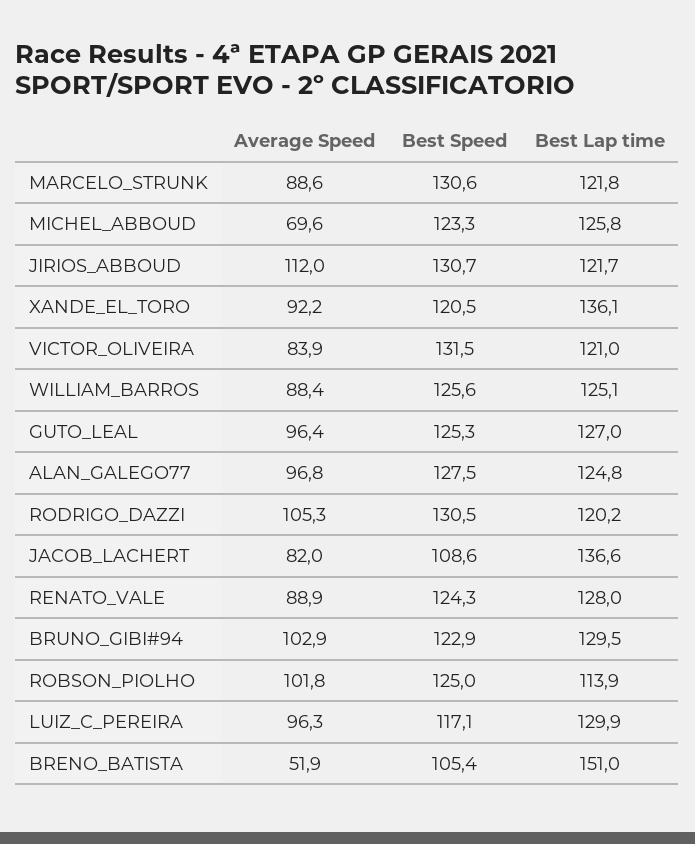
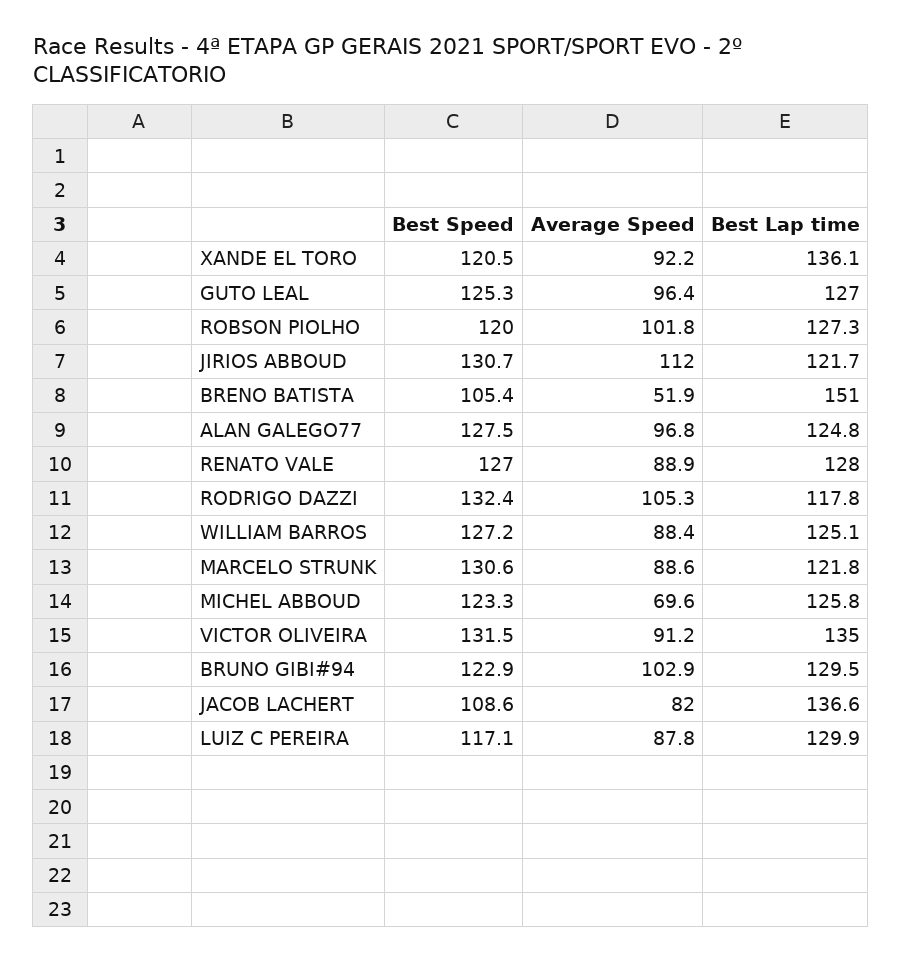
  {
    "Average Speed": {
      "MARCELO_STRUNK": 88.6,
      "MICHEL_ABBOUD": 69.6,
      "JIRIOS_ABBOUD": 112,
      "XANDE_EL_TORO": 92.2,
-     "VICTOR_OLIVEIRA": 83.9,
+     "VICTOR_OLIVEIRA": 91.2,
      "WILLIAM_BARROS": 88.4,
      "GUTO_LEAL": 96.4,
      "ALAN_GALEGO77": 96.8,
      "RODRIGO_DAZZI": 105.3,
      "JACOB_LACHERT": 82,
      "RENATO_VALE": 88.9,
      "BRUNO_GIBI#94": 102.9,
      "ROBSON_PIOLHO": 101.8,
-     "LUIZ_C_PEREIRA": 96.3,
+     "LUIZ_C_PEREIRA": 87.8,
      "BRENO_BATISTA": 51.9
    },
    "Best Speed": {
      "MARCELO_STRUNK": 130.6,
      "MICHEL_ABBOUD": 123.3,
      "JIRIOS_ABBOUD": 130.7,
      "XANDE_EL_TORO": 120.5,
      "VICTOR_OLIVEIRA": 131.5,
-     "WILLIAM_BARROS": 125.6,
+     "WILLIAM_BARROS": 127.2,
      "GUTO_LEAL": 125.3,
      "ALAN_GALEGO77": 127.5,
-     "RODRIGO_DAZZI": 130.5,
+     "RODRIGO_DAZZI": 132.4,
      "JACOB_LACHERT": 108.6,
-     "RENATO_VALE": 124.3,
+     "RENATO_VALE": 127,
      "BRUNO_GIBI#94": 122.9,
-     "ROBSON_PIOLHO": 125,
+     "ROBSON_PIOLHO": 120,
      "LUIZ_C_PEREIRA": 117.1,
      "BRENO_BATISTA": 105.4
    },
    "Best Lap time": {
      "MARCELO_STRUNK": 121.8,
      "MICHEL_ABBOUD": 125.8,
      "JIRIOS_ABBOUD": 121.7,
      "XANDE_EL_TORO": 136.1,
-     "VICTOR_OLIVEIRA": 121,
+     "VICTOR_OLIVEIRA": 135,
      "WILLIAM_BARROS": 125.1,
      "GUTO_LEAL": 127,
      "ALAN_GALEGO77": 124.8,
-     "RODRIGO_DAZZI": 120.2,
+     "RODRIGO_DAZZI": 117.8,
      "JACOB_LACHERT": 136.6,
      "RENATO_VALE": 128,
      "BRUNO_GIBI#94": 129.5,
-     "ROBSON_PIOLHO": 113.9,
+     "ROBSON_PIOLHO": 127.3,
      "LUIZ_C_PEREIRA": 129.9,
      "BRENO_BATISTA": 151
    }
  }

